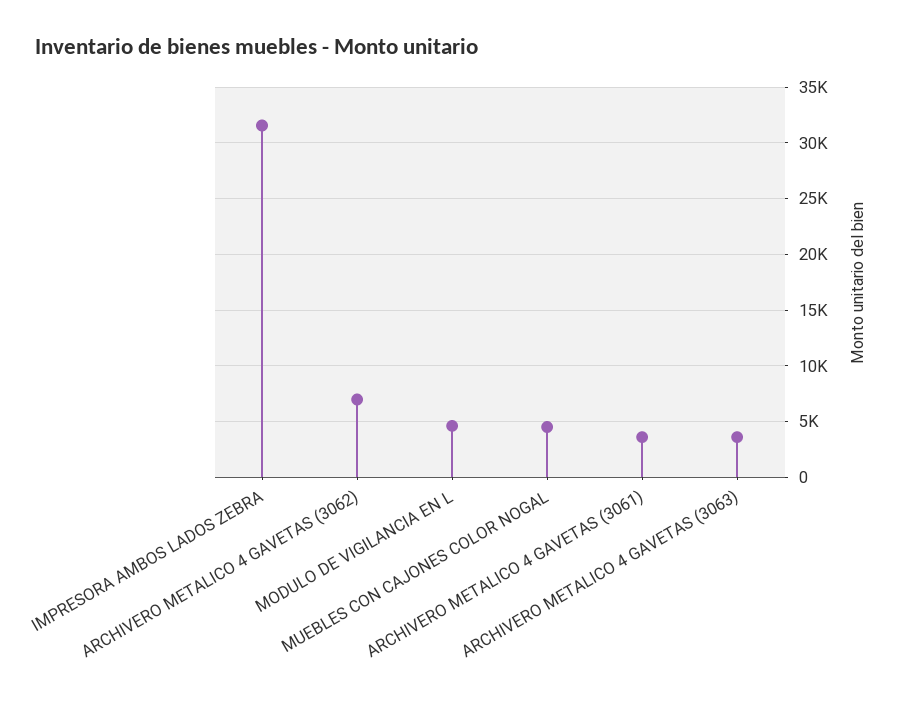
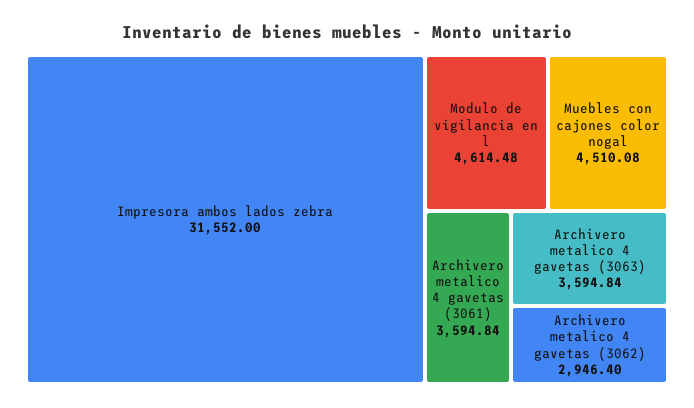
  {
    "IMPRESORA AMBOS LADOS ZEBRA": 31552,
-   "ARCHIVERO METALICO 4 GAVETAS (3062)": 7000,
+   "ARCHIVERO METALICO 4 GAVETAS (3062)": 2946.4,
    "MODULO DE VIGILANCIA EN L": 4614.48,
    "MUEBLES CON CAJONES COLOR NOGAL": 4510.08,
    "ARCHIVERO METALICO 4 GAVETAS (3061)": 3594.84,
    "ARCHIVERO METALICO 4 GAVETAS (3063)": 3594.84
  }

